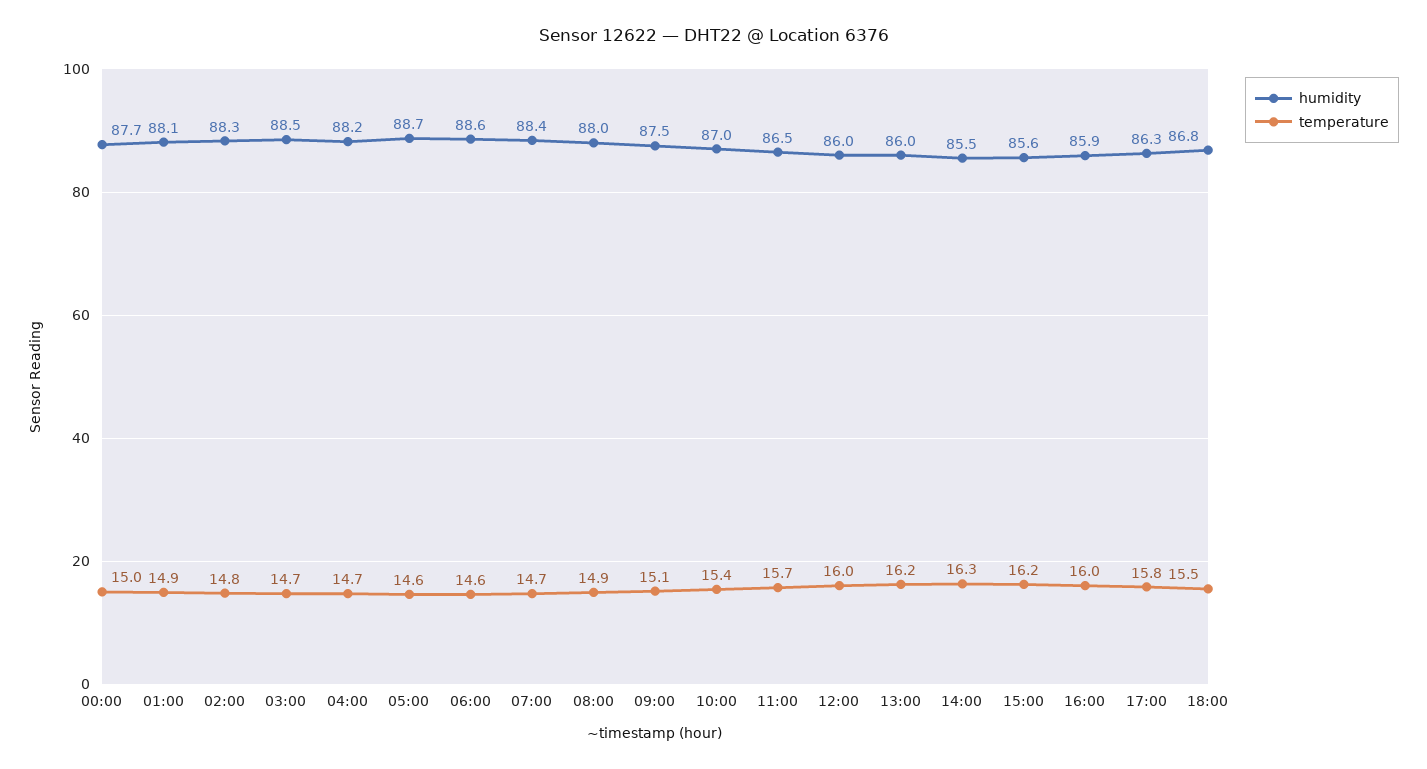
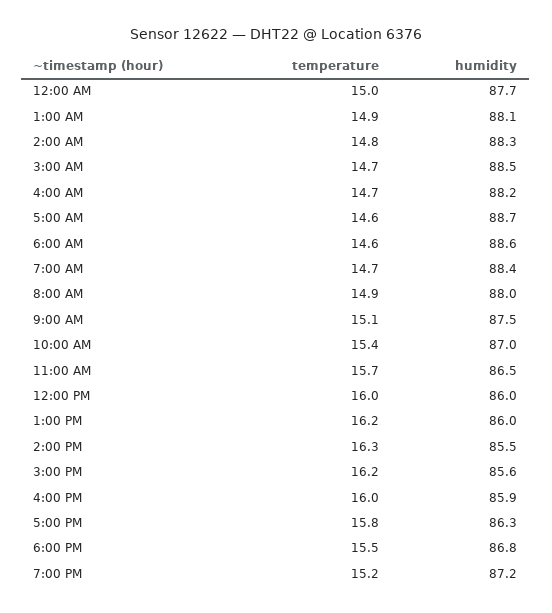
  {
    "humidity": {
      "00:00": 87.7,
      "01:00": 88.1,
      "02:00": 88.3,
      "03:00": 88.5,
      "04:00": 88.2,
      "05:00": 88.7,
      "06:00": 88.6,
      "07:00": 88.4,
      "08:00": 88,
      "09:00": 87.5,
      "10:00": 87,
      "11:00": 86.5,
      "12:00": 86,
      "13:00": 86,
      "14:00": 85.5,
      "15:00": 85.6,
      "16:00": 85.9,
      "17:00": 86.3,
-     "18:00": 86.8
+     "18:00": 86.8,
+     "7:00 PM": 87.2
    },
    "temperature": {
      "00:00": 15,
      "01:00": 14.9,
      "02:00": 14.8,
      "03:00": 14.7,
      "04:00": 14.7,
      "05:00": 14.6,
      "06:00": 14.6,
      "07:00": 14.7,
      "08:00": 14.9,
      "09:00": 15.1,
      "10:00": 15.4,
      "11:00": 15.7,
      "12:00": 16,
      "13:00": 16.2,
      "14:00": 16.3,
      "15:00": 16.2,
      "16:00": 16,
      "17:00": 15.8,
-     "18:00": 15.5
+     "18:00": 15.5,
+     "7:00 PM": 15.2
    }
  }

